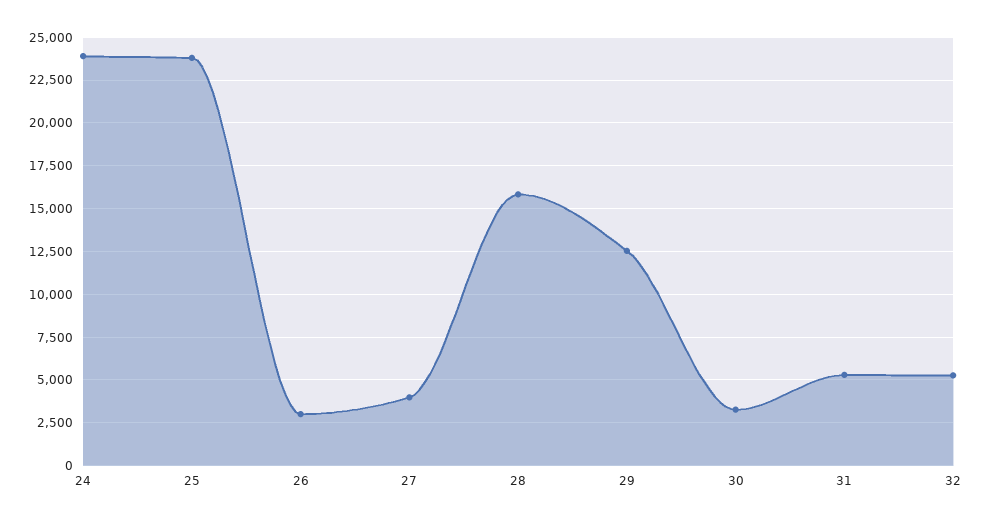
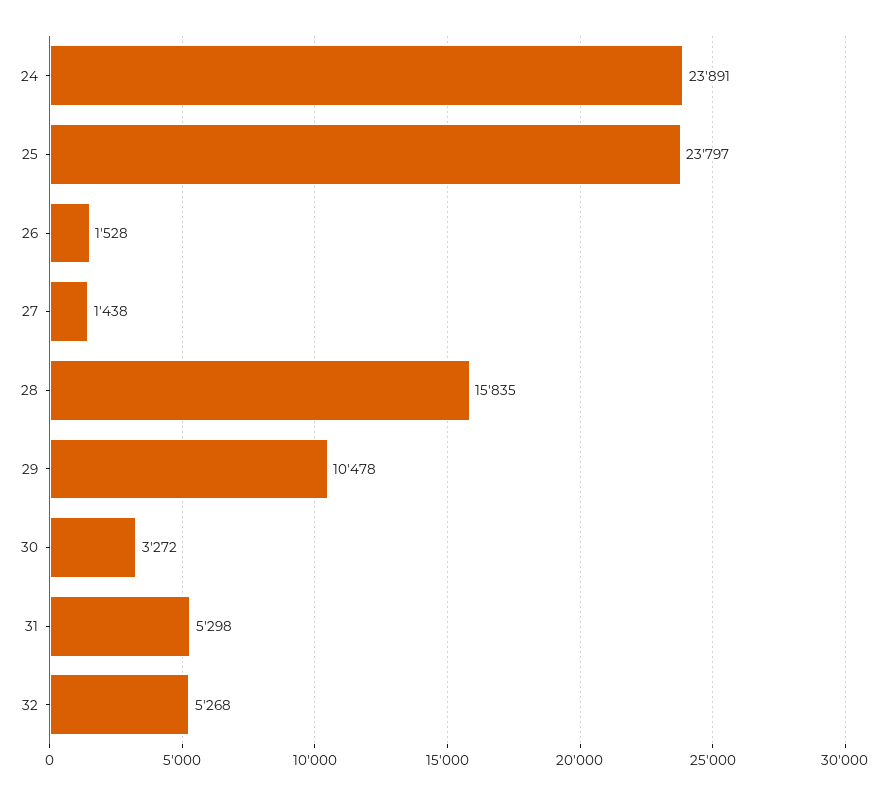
  {
    "24": 23891,
    "25": 23797,
-   "26": 3000,
+   "26": 1528,
-   "27": 4000,
+   "27": 1438,
    "28": 15835,
-   "29": 12500,
+   "29": 10478,
    "30": 3272,
    "31": 5298,
    "32": 5268
  }

